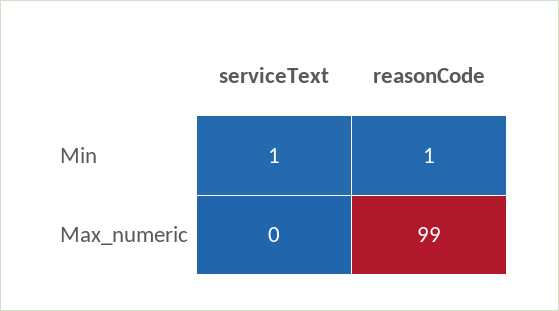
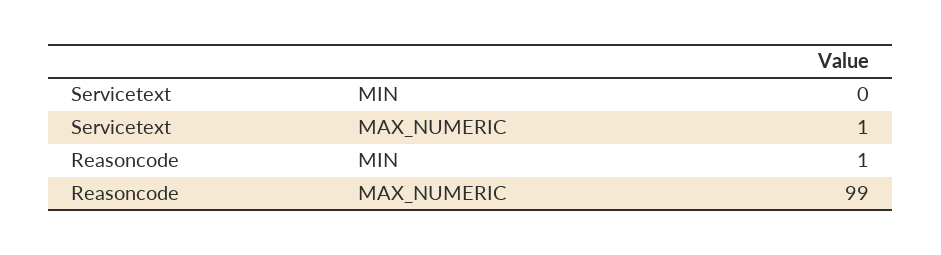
  {
    "serviceText": {
-     "Min": 1,
+     "Min": 0,
-     "Max_numeric": 0
+     "Max_numeric": 1
    },
    "reasonCode": {
      "Min": 1,
      "Max_numeric": 99
    }
  }

